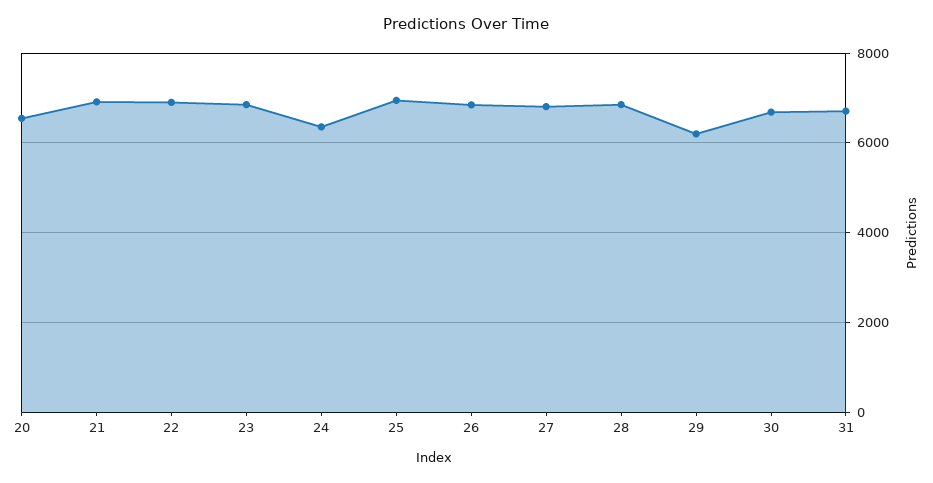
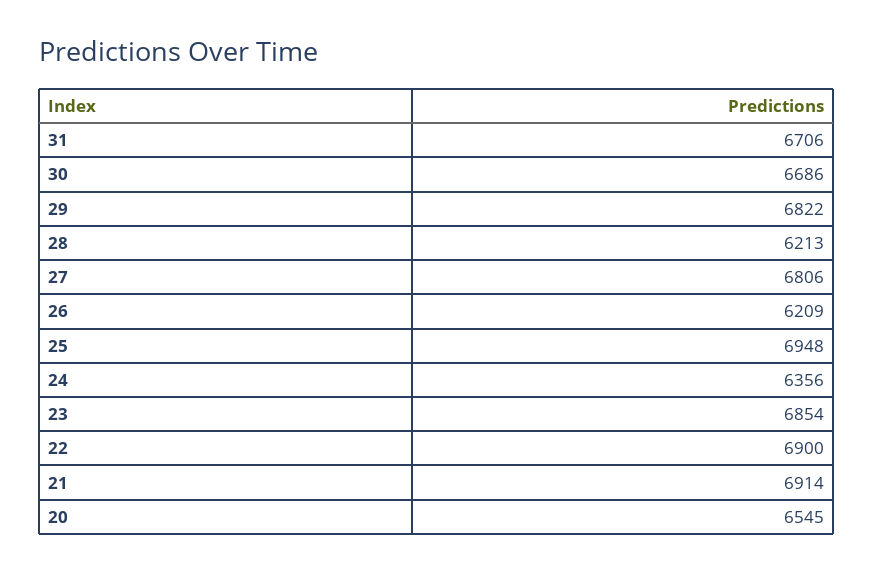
  {
    "20": 6545,
    "21": 6914,
    "22": 6900,
    "23": 6854,
    "24": 6356,
    "25": 6948,
-   "26": 6800,
+   "26": 6209,
    "27": 6806,
-   "28": 6800,
+   "28": 6213,
-   "29": 6200,
+   "29": 6822,
    "30": 6686,
    "31": 6706
  }

